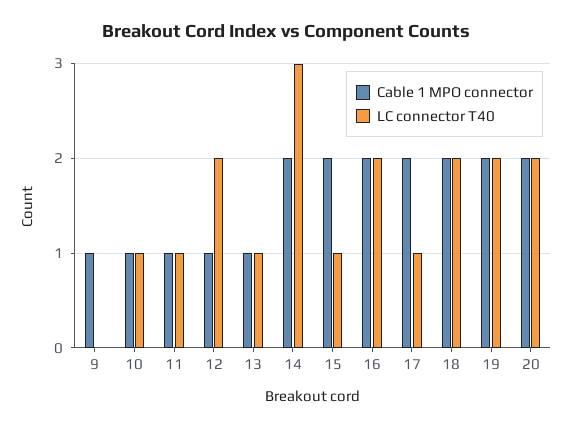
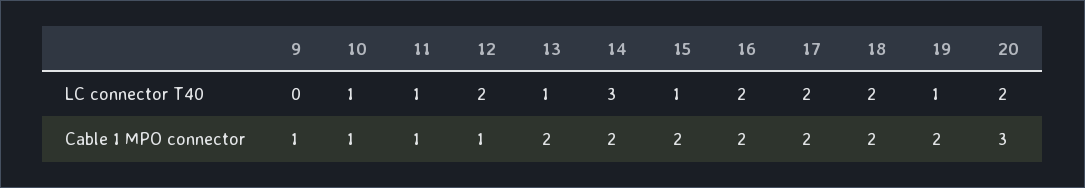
  {
    "Cable 1 MPO connector": {
      "9": 1,
      "10": 1,
      "11": 1,
      "12": 1,
-     "13": 1,
+     "13": 2,
      "14": 2,
      "15": 2,
      "16": 2,
      "17": 2,
      "18": 2,
      "19": 2,
-     "20": 2
+     "20": 3
    },
    "LC connector T40": {
      "9": 0,
      "10": 1,
      "11": 1,
      "12": 2,
      "13": 1,
      "14": 3,
      "15": 1,
      "16": 2,
-     "17": 1,
+     "17": 2,
      "18": 2,
-     "19": 2,
+     "19": 1,
      "20": 2
    }
  }

